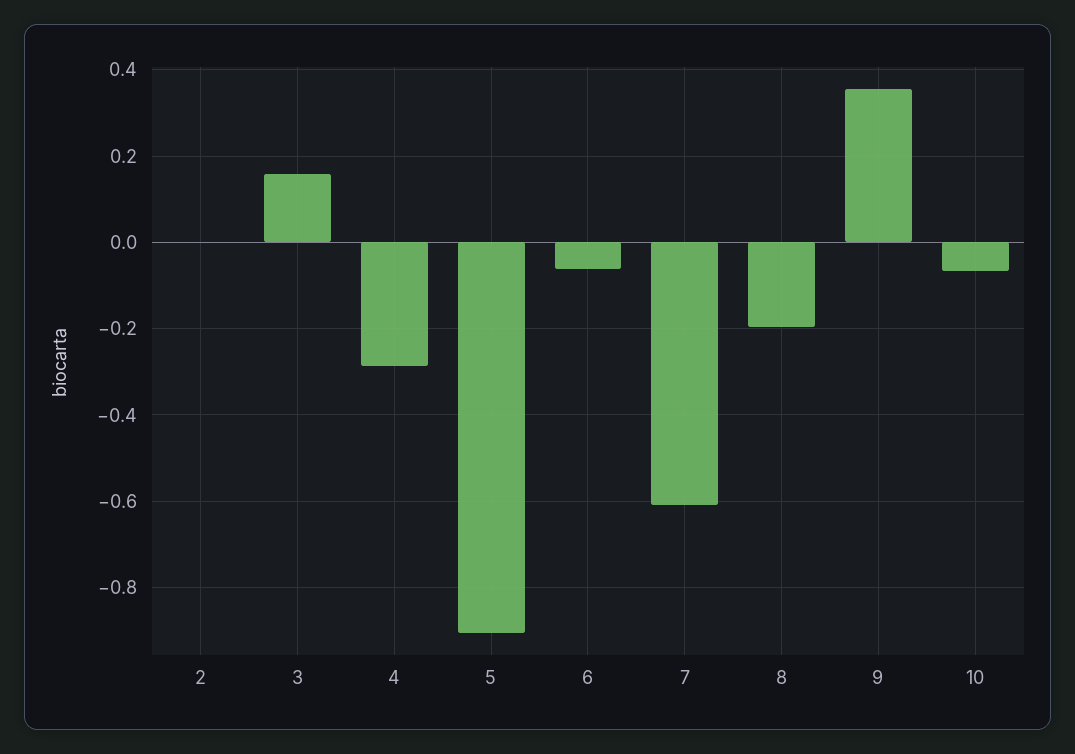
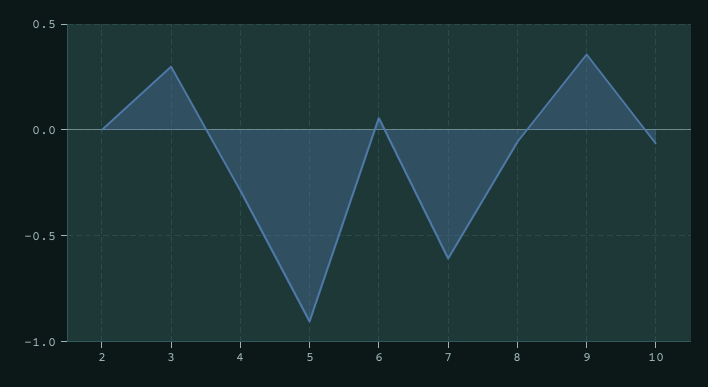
  {
    "2": 0,
-   "3": 0.16,
+   "3": 0.3,
    "4": -0.28,
    "5": -0.9,
-   "6": -0.06,
+   "6": 0.05,
    "7": -0.6,
-   "8": -0.2,
+   "8": -0.05,
    "9": 0.36,
    "10": -0.06
  }

